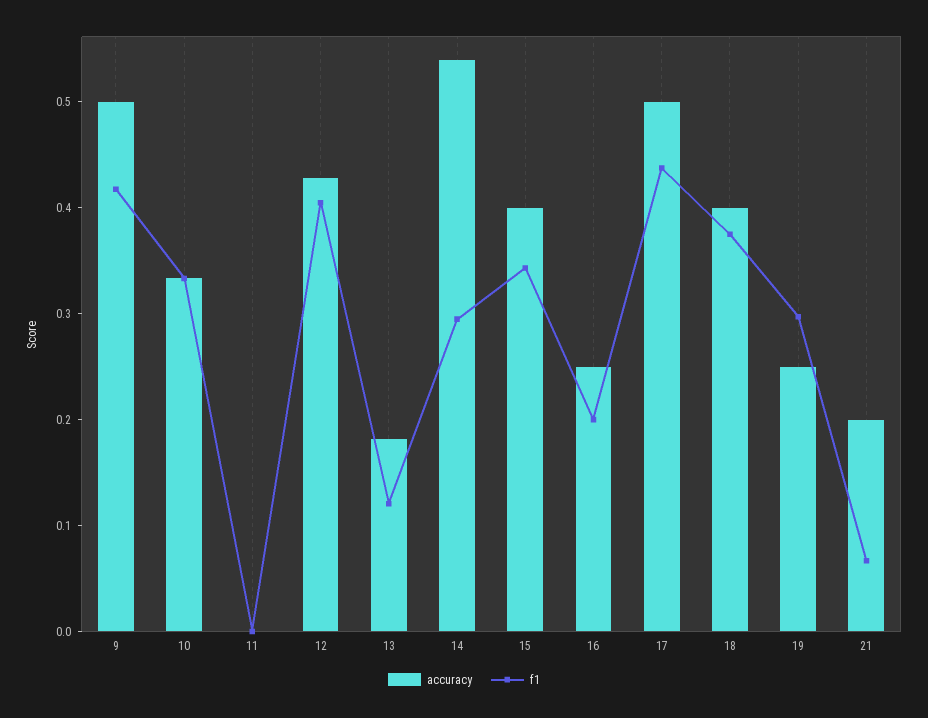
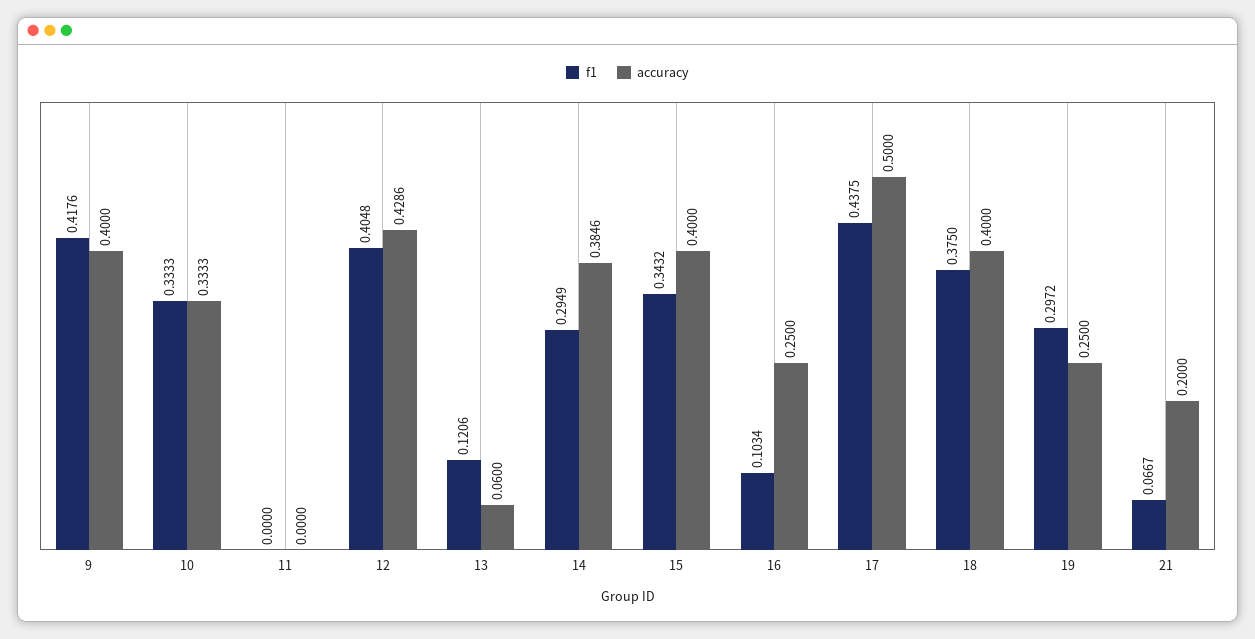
  {
    "accuracy": {
-     "9": 0.5,
+     "9": 0.4,
      "10": 0.3333,
      "11": 0,
      "12": 0.4286,
-     "13": 0.18,
+     "13": 0.06,
-     "14": 0.54,
+     "14": 0.3846,
      "15": 0.4,
      "16": 0.25,
      "17": 0.5,
      "18": 0.4,
      "19": 0.25,
      "21": 0.2
    },
    "f1": {
      "9": 0.4176,
      "10": 0.3333,
      "11": 0,
      "12": 0.4048,
      "13": 0.1206,
      "14": 0.2949,
      "15": 0.3432,
-     "16": 0.2,
+     "16": 0.1034,
      "17": 0.4375,
      "18": 0.375,
      "19": 0.2972,
      "21": 0.0667
    }
  }

